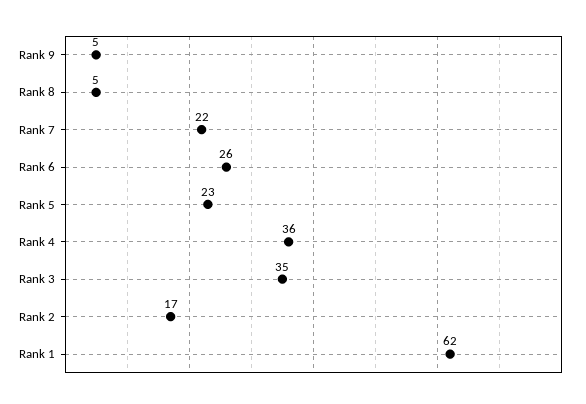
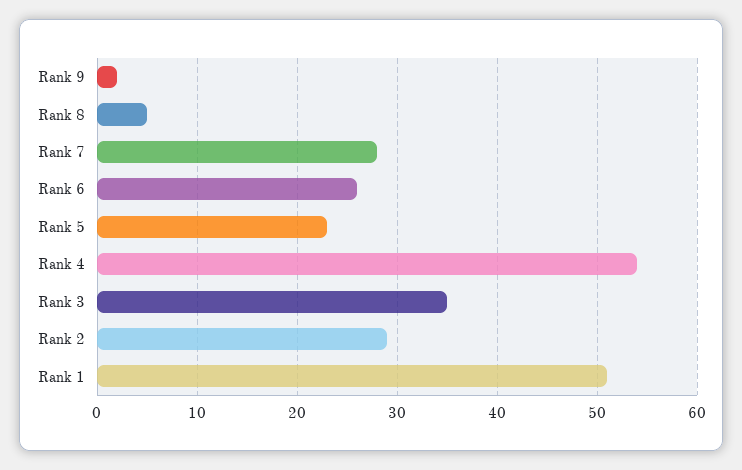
  {
-   "Rank 9": 5,
+   "Rank 9": 2,
    "Rank 8": 5,
-   "Rank 7": 22,
+   "Rank 7": 28,
    "Rank 6": 26,
    "Rank 5": 23,
-   "Rank 4": 36,
+   "Rank 4": 54,
    "Rank 3": 35,
-   "Rank 2": 17,
+   "Rank 2": 29,
-   "Rank 1": 62
+   "Rank 1": 51
  }

